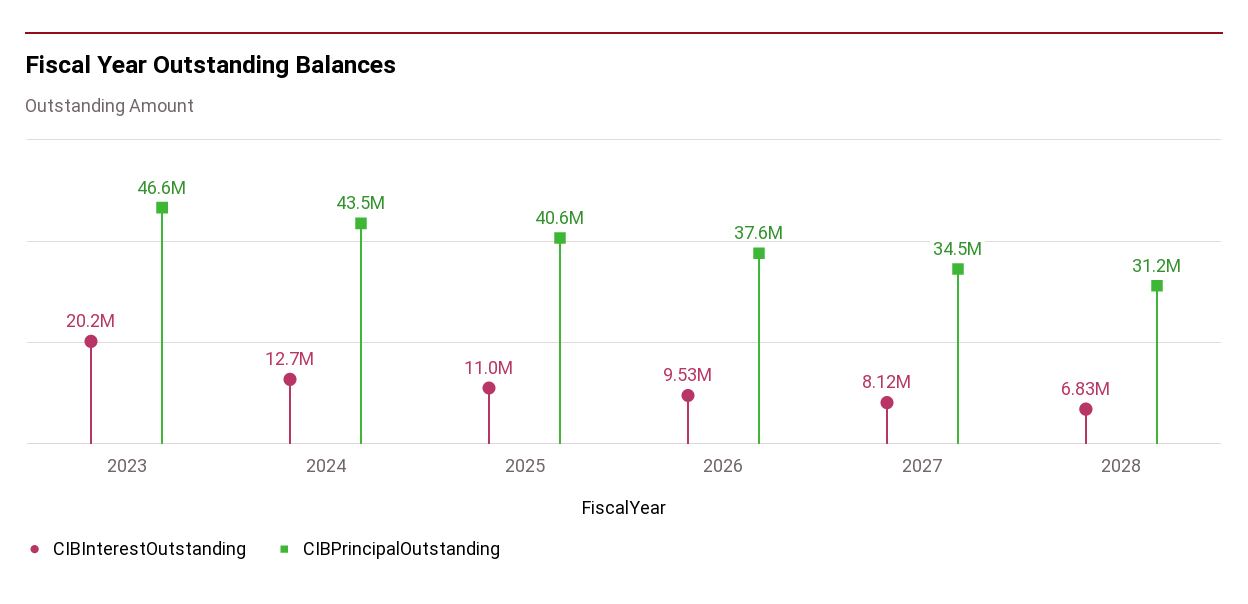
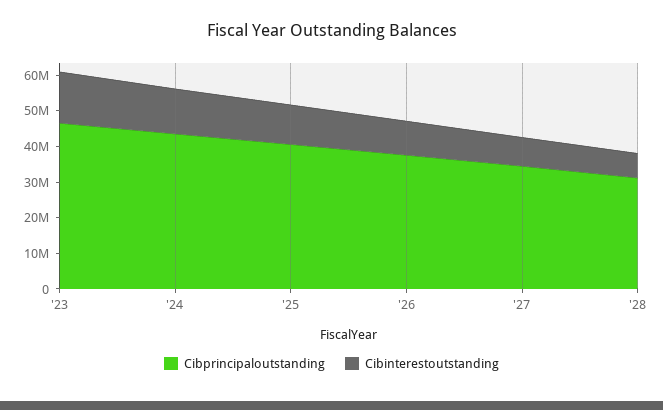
  {
    "CIBInterestOutstanding": {
-     "2023": 20200000,
+     "2023": 15000000,
      "2024": 12700000,
      "2025": 11000000,
      "2026": 9530000,
      "2027": 8120000,
      "2028": 6830000
    },
    "CIBPrincipalOutstanding": {
      "2023": 46600000,
      "2024": 43500000,
      "2025": 40600000,
      "2026": 37600000,
      "2027": 34500000,
      "2028": 31200000
    }
  }

